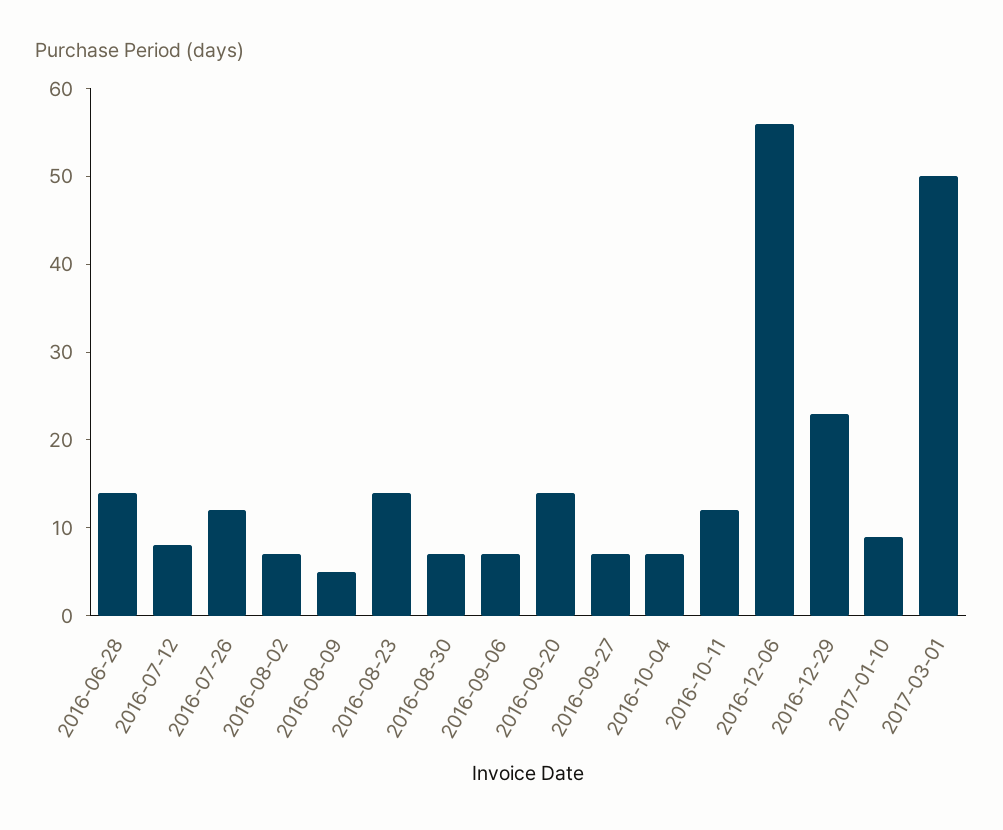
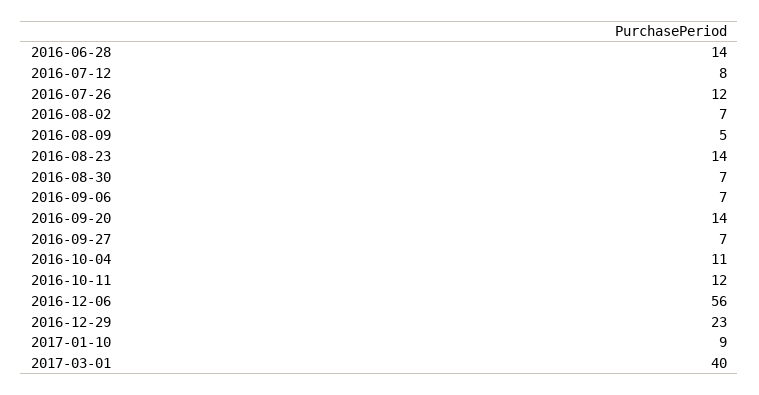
  {
    "2016-06-28": 14,
    "2016-07-12": 8,
    "2016-07-26": 12,
    "2016-08-02": 7,
    "2016-08-09": 5,
    "2016-08-23": 14,
    "2016-08-30": 7,
    "2016-09-06": 7,
    "2016-09-20": 14,
    "2016-09-27": 7,
-   "2016-10-04": 7,
+   "2016-10-04": 11,
    "2016-10-11": 12,
    "2016-12-06": 56,
    "2016-12-29": 23,
    "2017-01-10": 9,
-   "2017-03-01": 50
+   "2017-03-01": 40
  }

